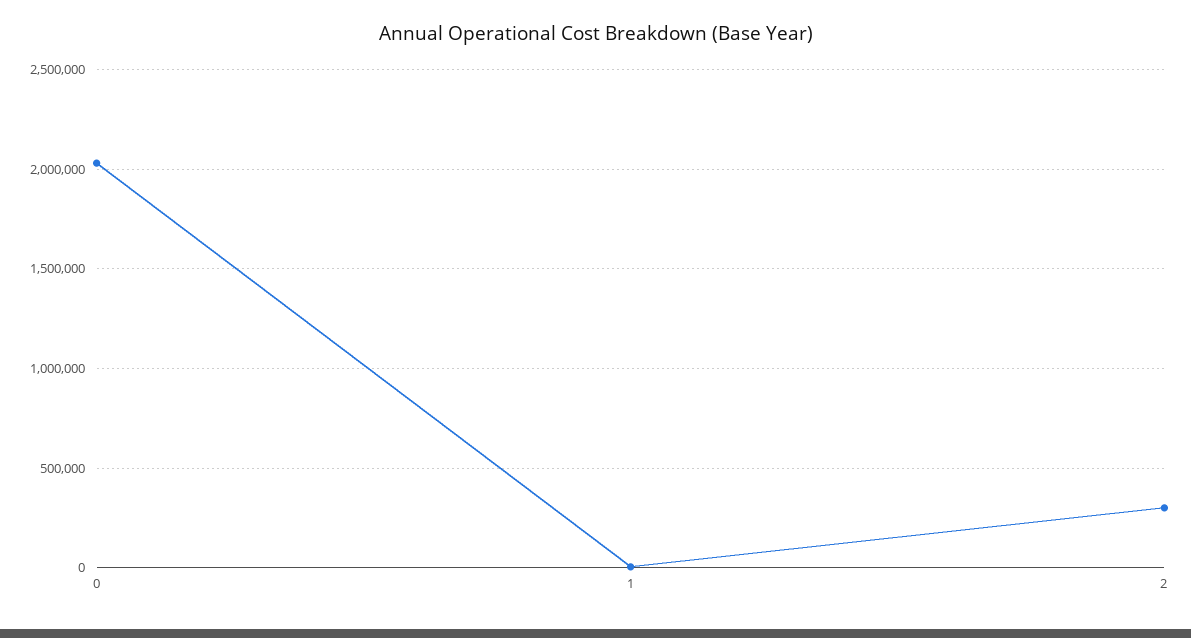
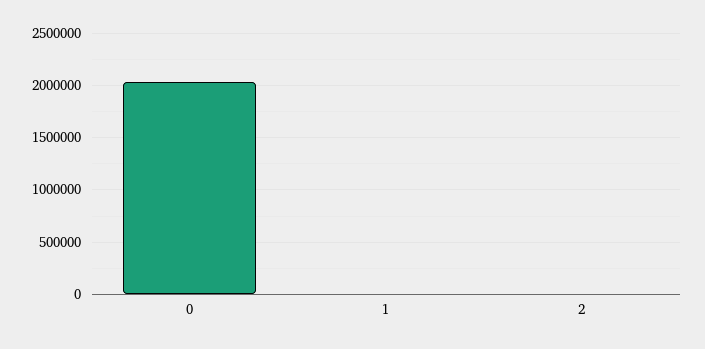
  {
    "0": 2050000,
    "1": 0,
-   "2": 300000
+   "2": 0
  }

